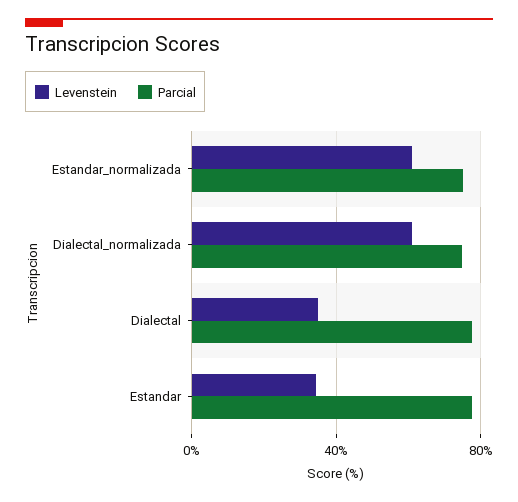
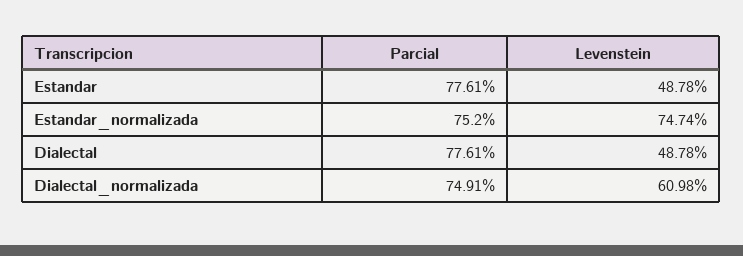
  {
    "Levenstein": {
-     "Estandar_normalizada": 60,
+     "Estandar_normalizada": 74.74,
      "Dialectal_normalizada": 60.98,
-     "Dialectal": 35,
+     "Dialectal": 48.78,
-     "Estandar": 35
+     "Estandar": 48.78
    },
    "Parcial": {
      "Estandar_normalizada": 75.2,
      "Dialectal_normalizada": 74.91,
      "Dialectal": 77.61,
      "Estandar": 77.61
    }
  }

